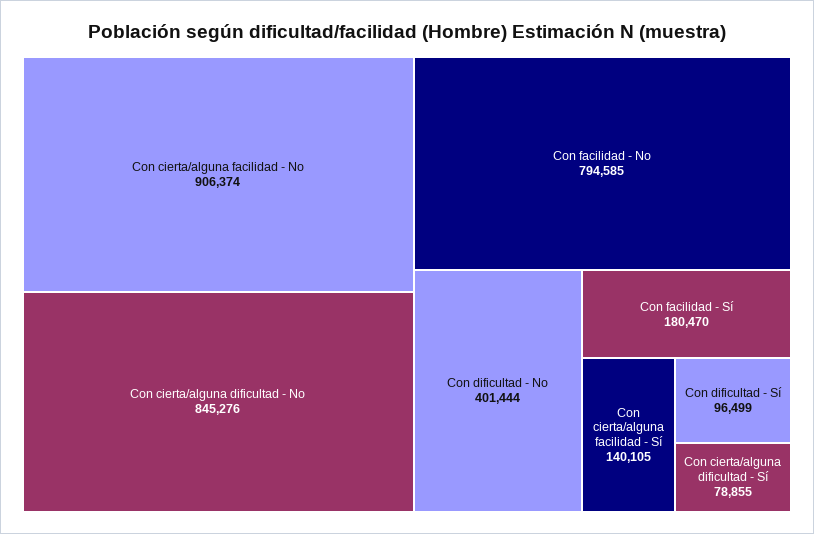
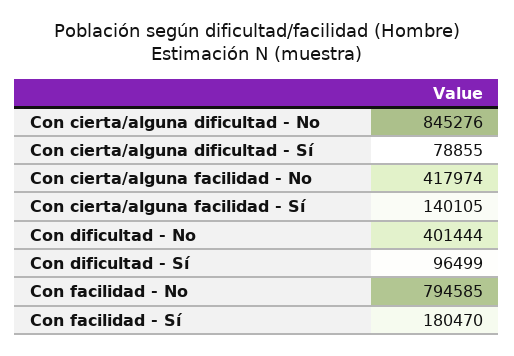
  {
-   "Con cierta/alguna facilidad - No": 906374,
+   "Con cierta/alguna facilidad - No": 417974,
    "Con cierta/alguna dificultad - No": 845276,
    "Con facilidad - No": 794585,
    "Con dificultad - No": 401444,
    "Con facilidad - Sí": 180470,
    "Con cierta/alguna facilidad - Sí": 140105,
    "Con dificultad - Sí": 96499,
    "Con cierta/alguna dificultad - Sí": 78855
  }

